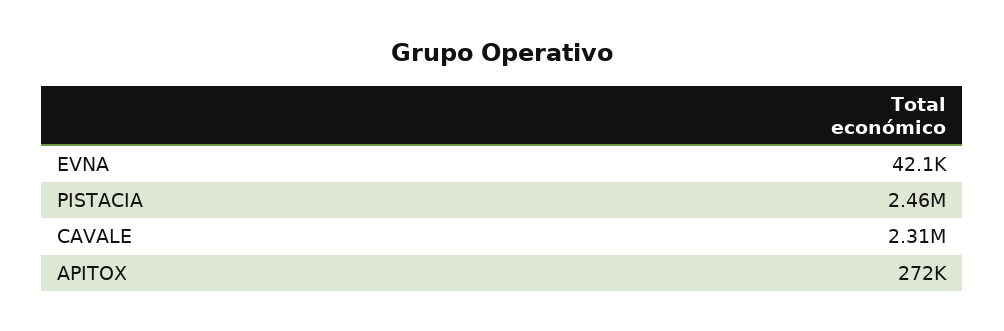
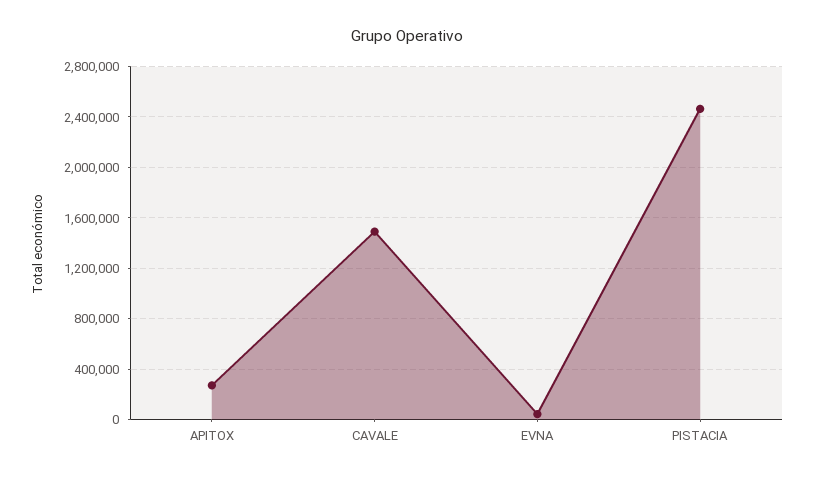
  {
    "EVNA": 42100,
    "PISTACIA": 2460000,
-   "CAVALE": 2310000,
+   "CAVALE": 1500000,
    "APITOX": 272000
  }

